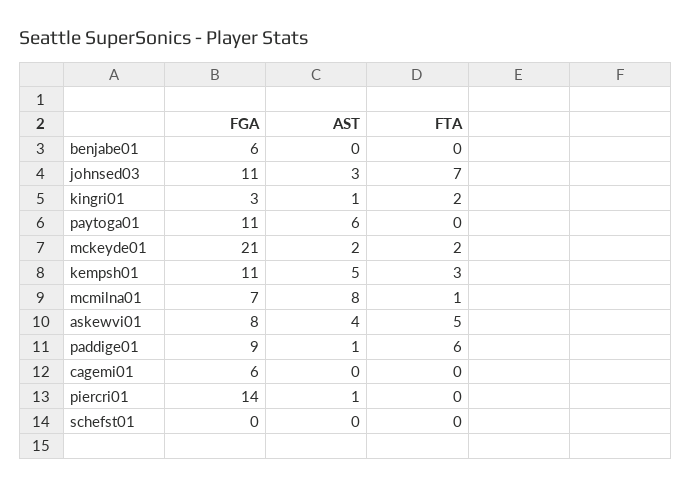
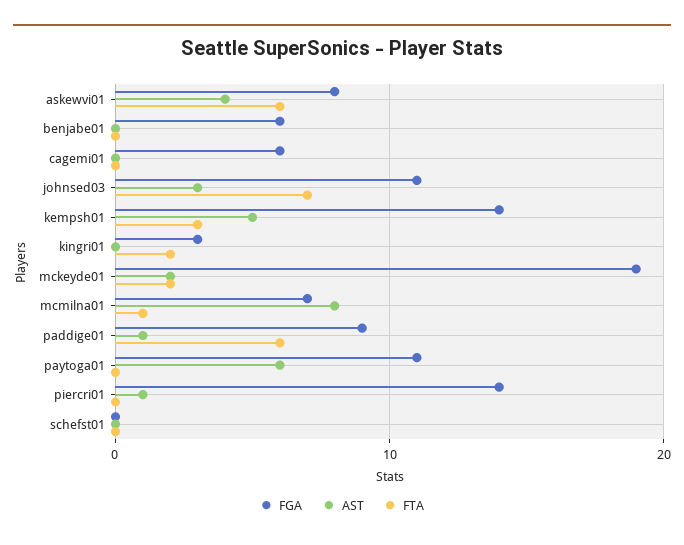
  {
    "FGA": {
      "benjabe01": 6,
      "johnsed03": 11,
      "kingri01": 3,
      "paytoga01": 11,
-     "mckeyde01": 21,
+     "mckeyde01": 19,
-     "kempsh01": 11,
+     "kempsh01": 14,
      "mcmilna01": 7,
      "askewvi01": 8,
      "paddige01": 9,
      "cagemi01": 6,
      "piercri01": 14,
      "schefst01": 0
    },
    "AST": {
      "benjabe01": 0,
      "johnsed03": 3,
-     "kingri01": 1,
+     "kingri01": 0,
      "paytoga01": 6,
      "mckeyde01": 2,
      "kempsh01": 5,
      "mcmilna01": 8,
      "askewvi01": 4,
      "paddige01": 1,
      "cagemi01": 0,
      "piercri01": 1,
      "schefst01": 0
    },
    "FTA": {
      "benjabe01": 0,
      "johnsed03": 7,
      "kingri01": 2,
      "paytoga01": 0,
      "mckeyde01": 2,
      "kempsh01": 3,
      "mcmilna01": 1,
-     "askewvi01": 5,
+     "askewvi01": 6,
      "paddige01": 6,
      "cagemi01": 0,
      "piercri01": 0,
      "schefst01": 0
    }
  }

